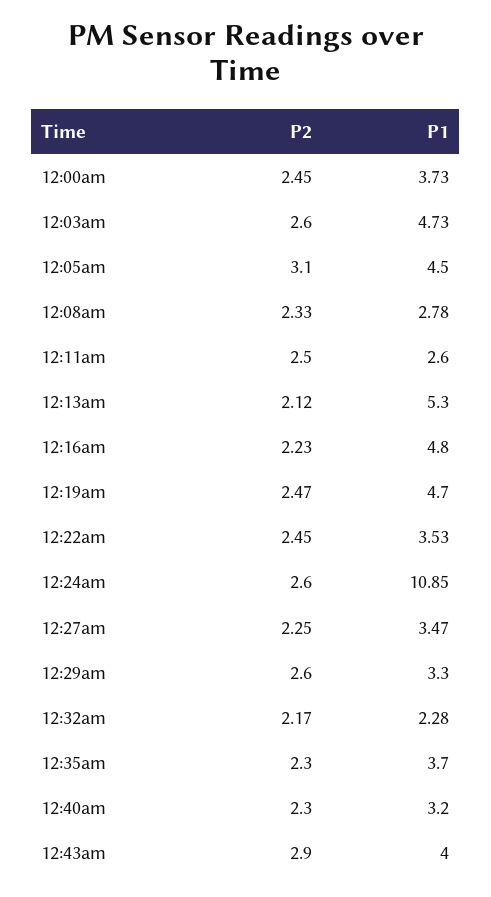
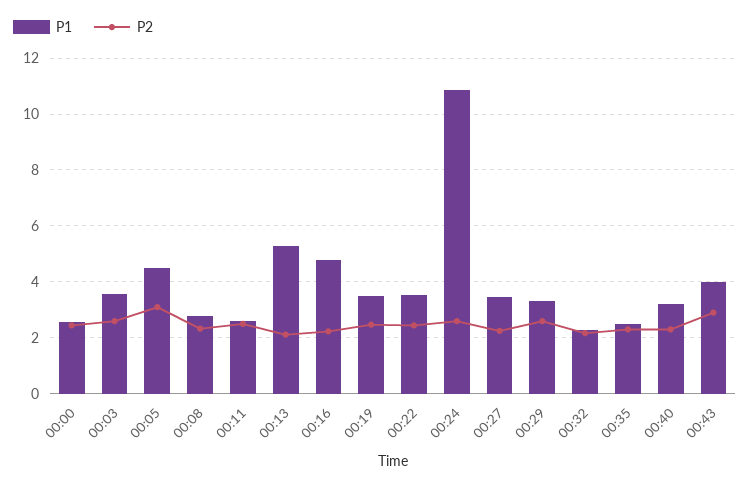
  {
    "P2": {
      "12:00am": 2.45,
      "12:03am": 2.6,
      "12:05am": 3.1,
      "12:08am": 2.33,
      "12:11am": 2.5,
      "12:13am": 2.12,
      "12:16am": 2.23,
      "12:19am": 2.47,
      "12:22am": 2.45,
      "12:24am": 2.6,
      "12:27am": 2.25,
      "12:29am": 2.6,
      "12:32am": 2.17,
      "12:35am": 2.3,
      "12:40am": 2.3,
      "12:43am": 2.9
    },
    "P1": {
-     "12:00am": 3.73,
+     "12:00am": 2.5,
-     "12:03am": 4.73,
+     "12:03am": 3.5,
      "12:05am": 4.5,
      "12:08am": 2.78,
      "12:11am": 2.6,
      "12:13am": 5.3,
      "12:16am": 4.8,
-     "12:19am": 4.7,
+     "12:19am": 3.5,
      "12:22am": 3.53,
      "12:24am": 10.85,
      "12:27am": 3.47,
      "12:29am": 3.3,
      "12:32am": 2.28,
-     "12:35am": 3.7,
+     "12:35am": 2.5,
      "12:40am": 3.2,
      "12:43am": 4
    }
  }

